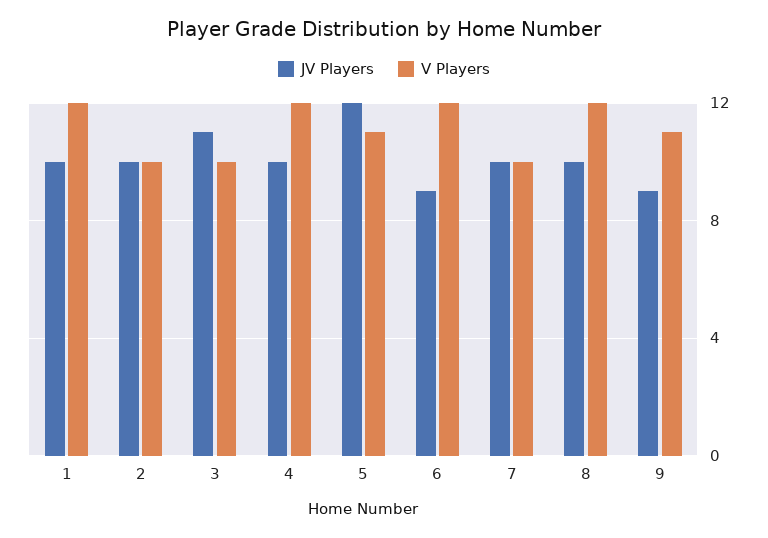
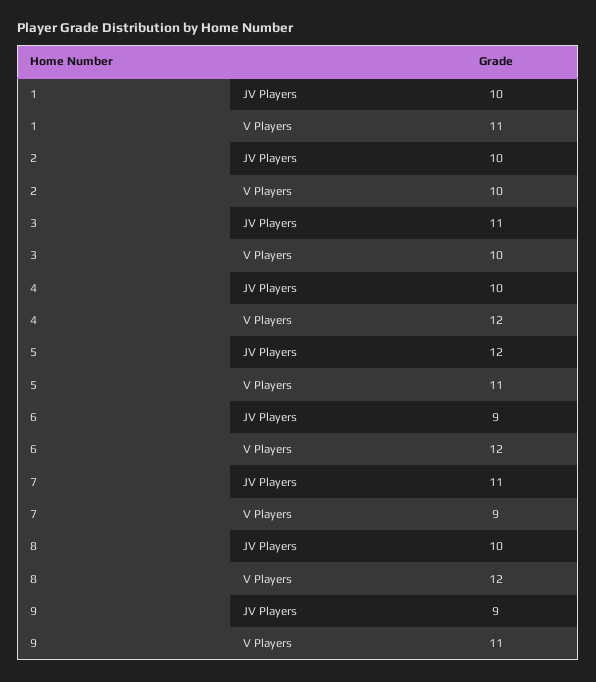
  {
    "JV Players": {
      "1": 10,
      "2": 10,
      "3": 11,
      "4": 10,
      "5": 12,
      "6": 9,
-     "7": 10,
+     "7": 11,
      "8": 10,
      "9": 9
    },
    "V Players": {
-     "1": 12,
+     "1": 11,
      "2": 10,
      "3": 10,
      "4": 12,
      "5": 11,
      "6": 12,
-     "7": 10,
+     "7": 9,
      "8": 12,
      "9": 11
    }
  }

